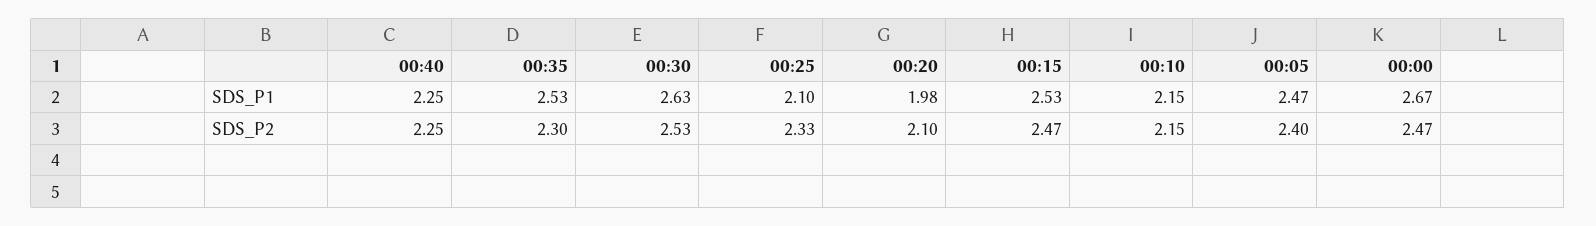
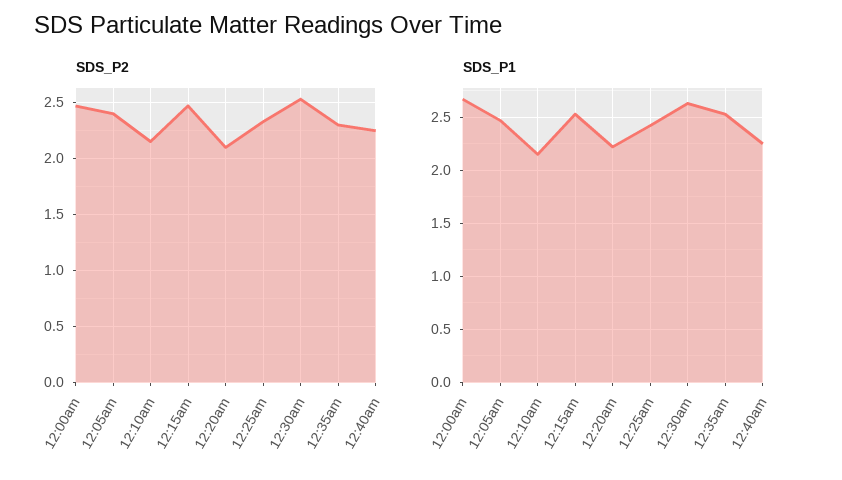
  {
    "SDS_P1": {
      "00:40": 2.25,
      "00:35": 2.53,
      "00:30": 2.63,
-     "00:25": 2.1,
+     "00:25": 2.4,
-     "00:20": 1.98,
+     "00:20": 2.2,
      "00:15": 2.53,
      "00:10": 2.15,
      "00:05": 2.47,
      "00:00": 2.67
    },
    "SDS_P2": {
      "00:40": 2.25,
      "00:35": 2.3,
      "00:30": 2.53,
      "00:25": 2.33,
      "00:20": 2.1,
      "00:15": 2.47,
      "00:10": 2.15,
      "00:05": 2.4,
      "00:00": 2.47
    }
  }

